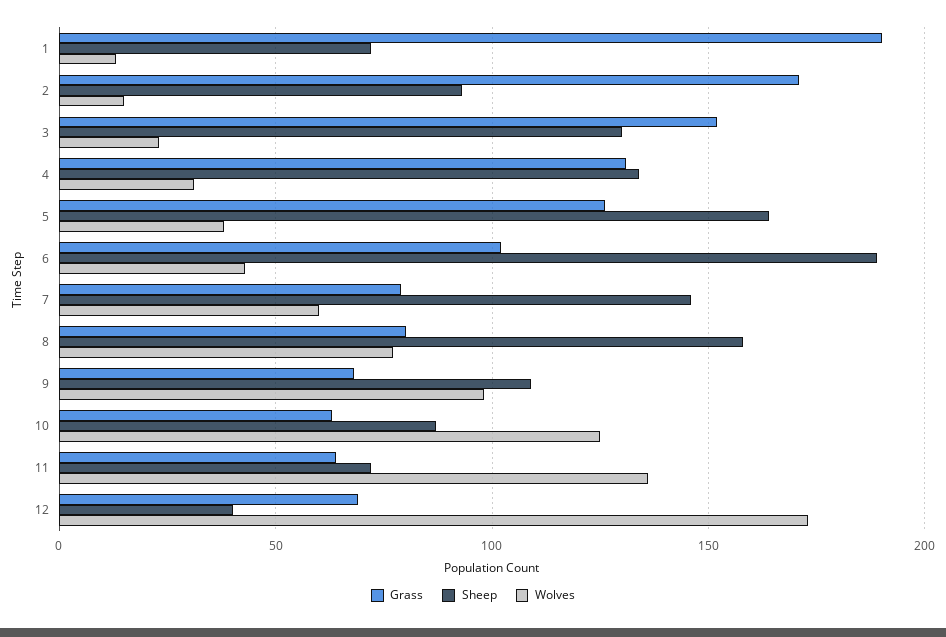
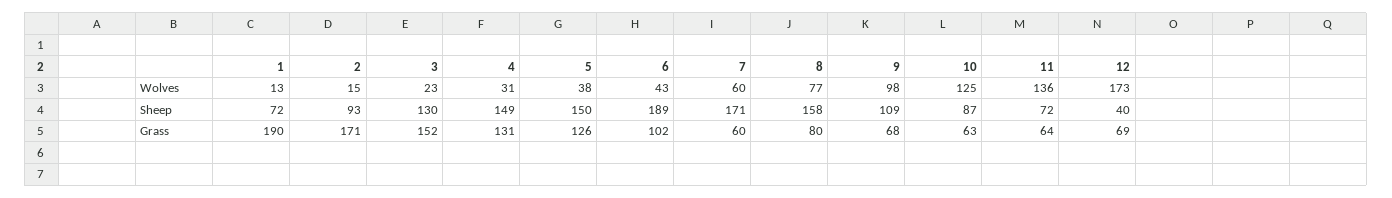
  {
    "Grass": {
      "1": 190,
      "2": 171,
      "3": 152,
      "4": 131,
      "5": 126,
      "6": 102,
-     "7": 80,
+     "7": 60,
      "8": 80,
      "9": 68,
      "10": 63,
      "11": 64,
      "12": 69
    },
    "Sheep": {
      "1": 72,
      "2": 93,
      "3": 130,
-     "4": 135,
+     "4": 149,
-     "5": 165,
+     "5": 150,
      "6": 189,
-     "7": 145,
+     "7": 171,
      "8": 158,
      "9": 109,
      "10": 87,
      "11": 72,
      "12": 40
    },
    "Wolves": {
      "1": 13,
      "2": 15,
      "3": 23,
      "4": 31,
      "5": 38,
      "6": 43,
      "7": 60,
      "8": 77,
      "9": 98,
      "10": 125,
      "11": 136,
      "12": 173
    }
  }

